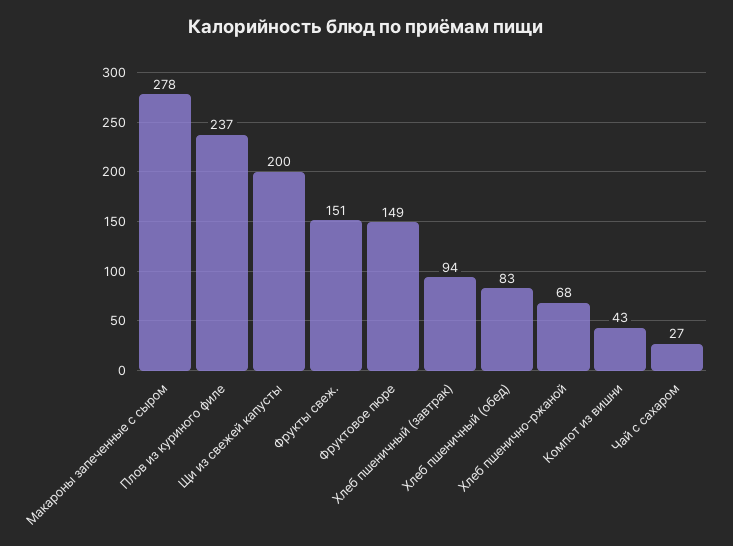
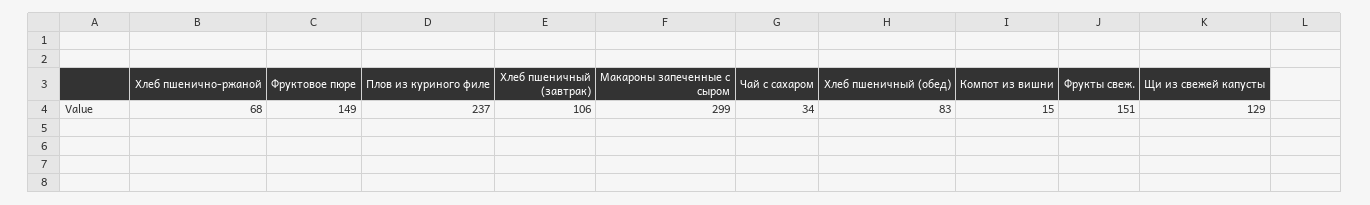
  {
-   "Макароны запеченные с сыром": 278,
+   "Макароны запеченные с сыром": 299,
    "Плов из куриного филе": 237,
-   "Щи из свежей капусты": 200,
+   "Щи из свежей капусты": 129,
    "Фрукты свеж.": 151,
    "Фруктовое пюре": 149,
-   "Хлеб пшеничный (завтрак)": 94,
+   "Хлеб пшеничный (завтрак)": 106,
    "Хлеб пшеничный (обед)": 83,
    "Хлеб пшенично-ржаной": 68,
-   "Компот из вишни": 43,
+   "Компот из вишни": 15,
-   "Чай с сахаром": 27
+   "Чай с сахаром": 34
  }

